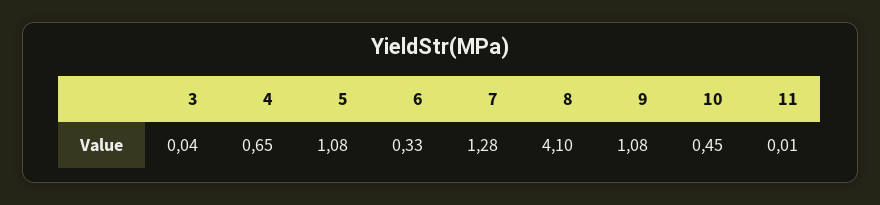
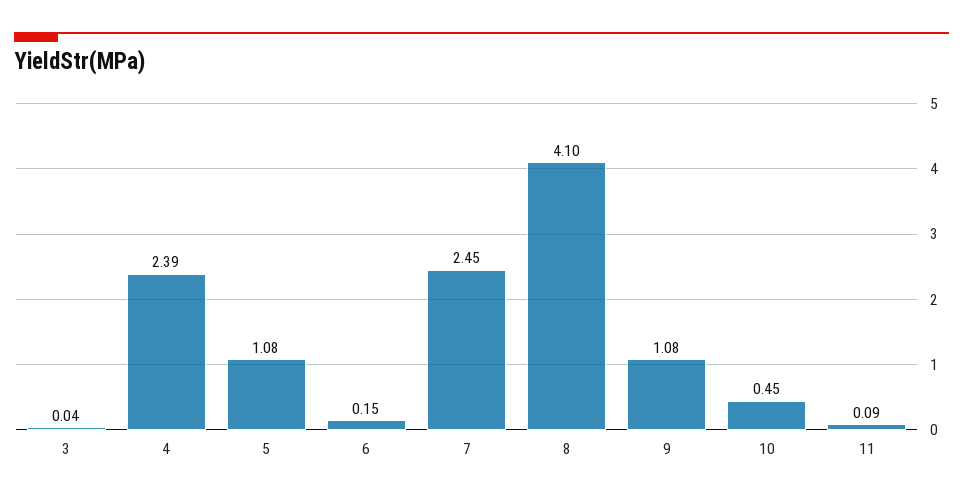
  {
    "3": 0.04,
-   "4": 0.65,
+   "4": 2.39,
    "5": 1.08,
-   "6": 0.33,
+   "6": 0.15,
-   "7": 1.28,
+   "7": 2.45,
    "8": 4.1,
    "9": 1.08,
    "10": 0.45,
-   "11": 0.01
+   "11": 0.09
  }

